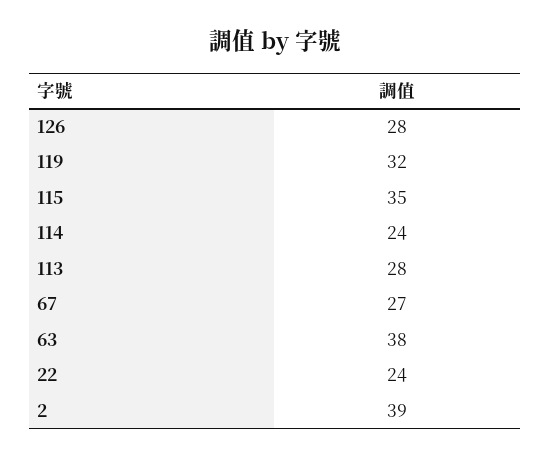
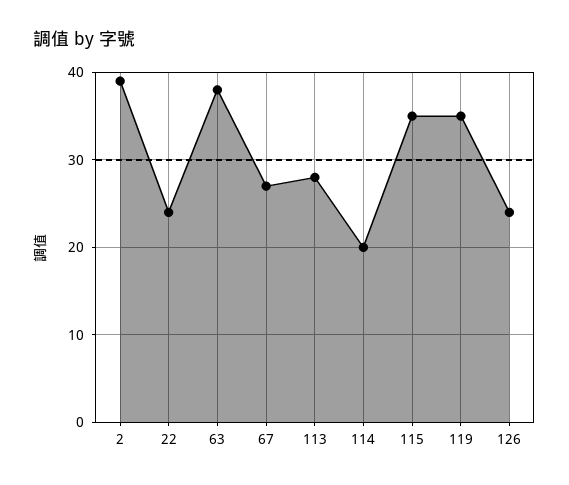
  {
-   "126": 28,
+   "126": 24,
-   "119": 32,
+   "119": 35,
    "115": 35,
-   "114": 24,
+   "114": 20,
    "113": 28,
    "67": 27,
    "63": 38,
    "22": 24,
    "2": 39
  }

